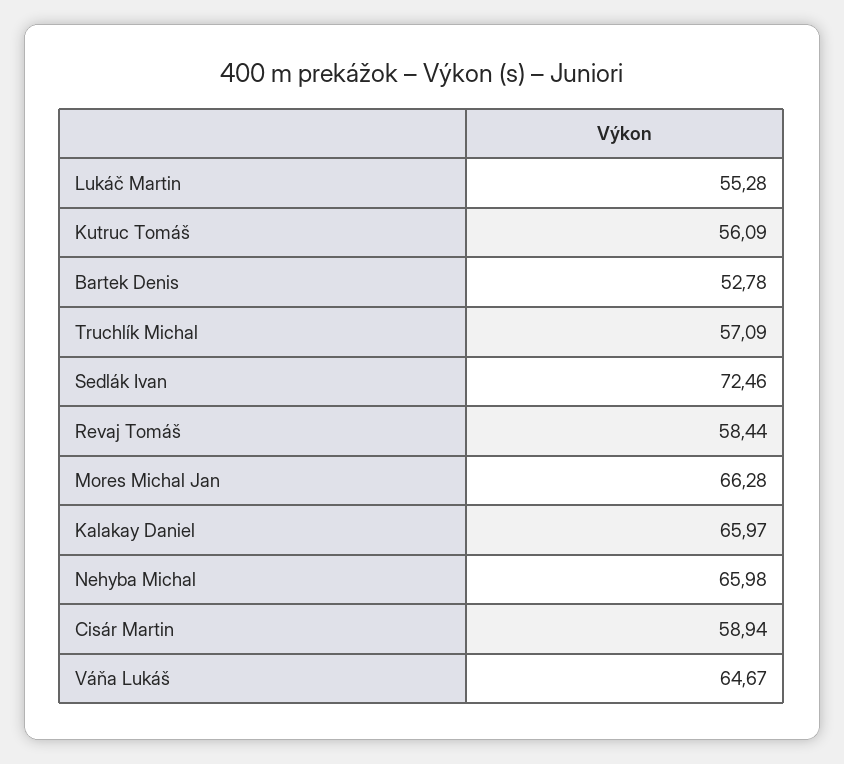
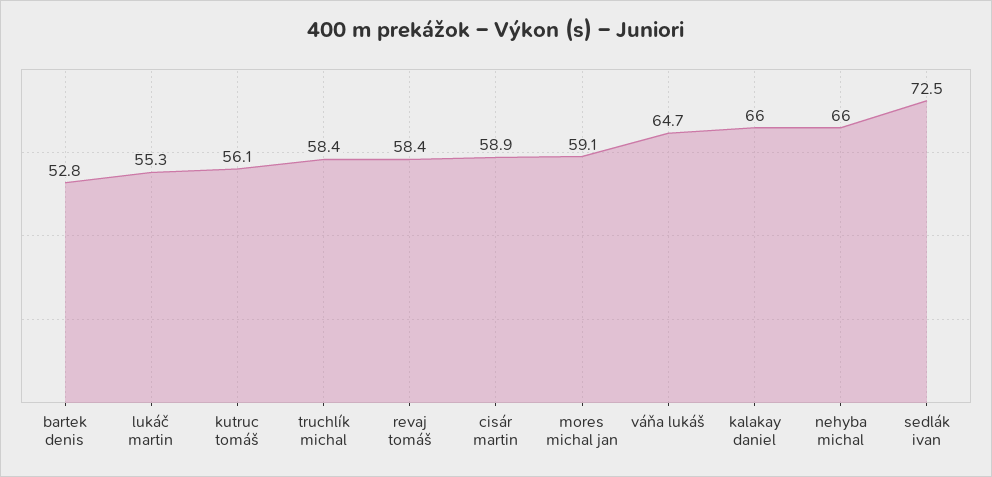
  {
    "Lukáč Martin": 55.28,
    "Kutruc Tomáš": 56.09,
    "Bartek Denis": 52.78,
-   "Truchlík Michal": 57.09,
+   "Truchlík Michal": 58.4,
    "Sedlák Ivan": 72.46,
    "Revaj Tomáš": 58.44,
-   "Mores Michal Jan": 66.28,
+   "Mores Michal Jan": 59.1,
    "Kalakay Daniel": 65.97,
    "Nehyba Michal": 65.98,
    "Cisár Martin": 58.94,
    "Váňa Lukáš": 64.67
  }

